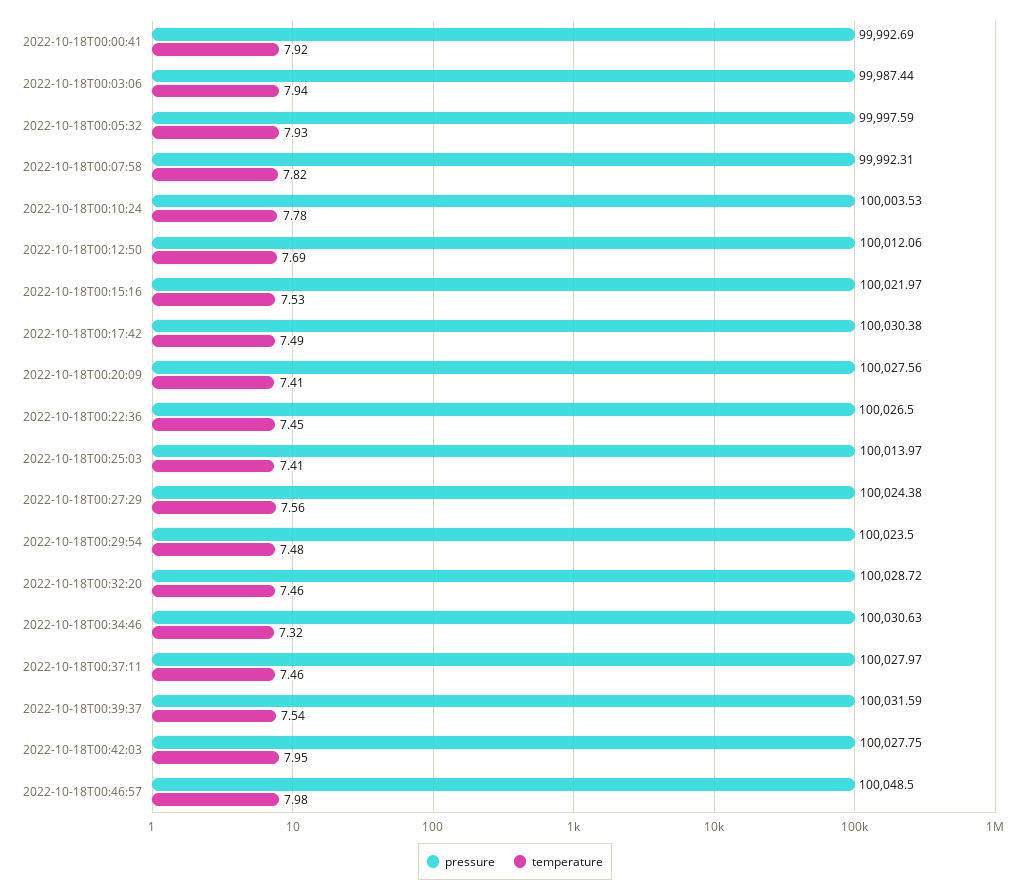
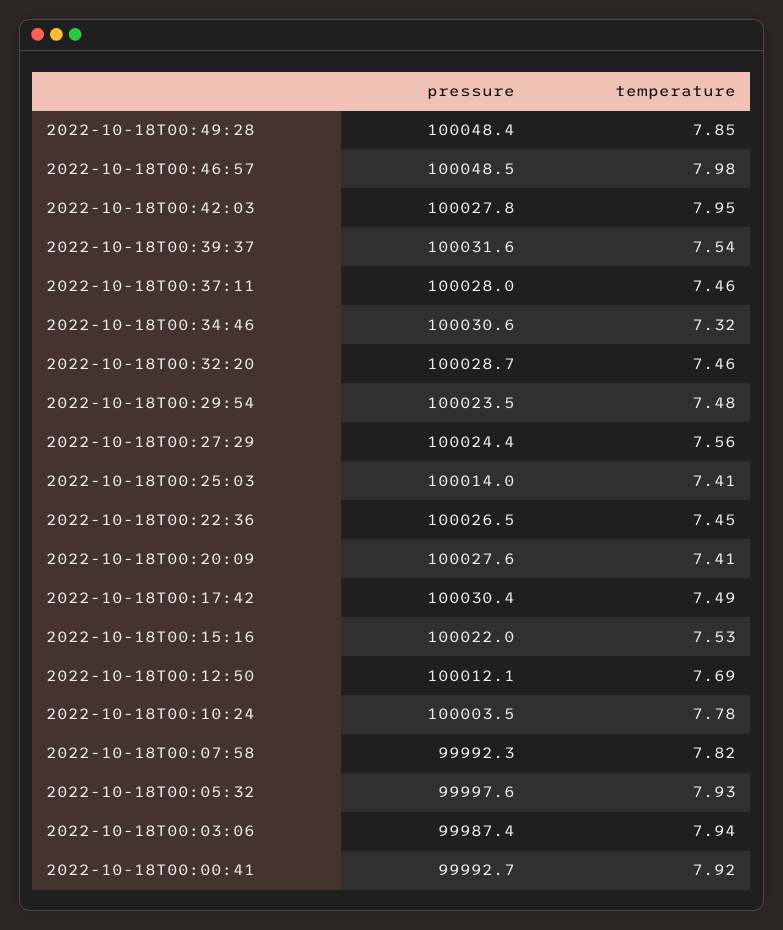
  {
    "pressure": {
      "2022-10-18T00:00:41": 99992.69,
      "2022-10-18T00:03:06": 99987.44,
      "2022-10-18T00:05:32": 99997.59,
      "2022-10-18T00:07:58": 99992.31,
      "2022-10-18T00:10:24": 100003.53,
      "2022-10-18T00:12:50": 100012.06,
      "2022-10-18T00:15:16": 100021.97,
      "2022-10-18T00:17:42": 100030.38,
      "2022-10-18T00:20:09": 100027.56,
      "2022-10-18T00:22:36": 100026.5,
      "2022-10-18T00:25:03": 100013.97,
      "2022-10-18T00:27:29": 100024.38,
      "2022-10-18T00:29:54": 100023.5,
      "2022-10-18T00:32:20": 100028.72,
      "2022-10-18T00:34:46": 100030.63,
      "2022-10-18T00:37:11": 100027.97,
      "2022-10-18T00:39:37": 100031.59,
      "2022-10-18T00:42:03": 100027.75,
-     "2022-10-18T00:46:57": 100048.5
+     "2022-10-18T00:46:57": 100048.5,
+     "2022-10-18T00:49:28": 100048.4
    },
    "temperature": {
      "2022-10-18T00:00:41": 7.92,
      "2022-10-18T00:03:06": 7.94,
      "2022-10-18T00:05:32": 7.93,
      "2022-10-18T00:07:58": 7.82,
      "2022-10-18T00:10:24": 7.78,
      "2022-10-18T00:12:50": 7.69,
      "2022-10-18T00:15:16": 7.53,
      "2022-10-18T00:17:42": 7.49,
      "2022-10-18T00:20:09": 7.41,
      "2022-10-18T00:22:36": 7.45,
      "2022-10-18T00:25:03": 7.41,
      "2022-10-18T00:27:29": 7.56,
      "2022-10-18T00:29:54": 7.48,
      "2022-10-18T00:32:20": 7.46,
      "2022-10-18T00:34:46": 7.32,
      "2022-10-18T00:37:11": 7.46,
      "2022-10-18T00:39:37": 7.54,
      "2022-10-18T00:42:03": 7.95,
-     "2022-10-18T00:46:57": 7.98
+     "2022-10-18T00:46:57": 7.98,
+     "2022-10-18T00:49:28": 7.85
    }
  }

